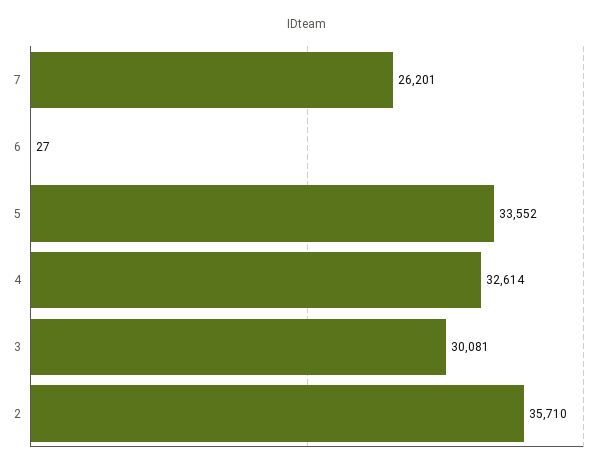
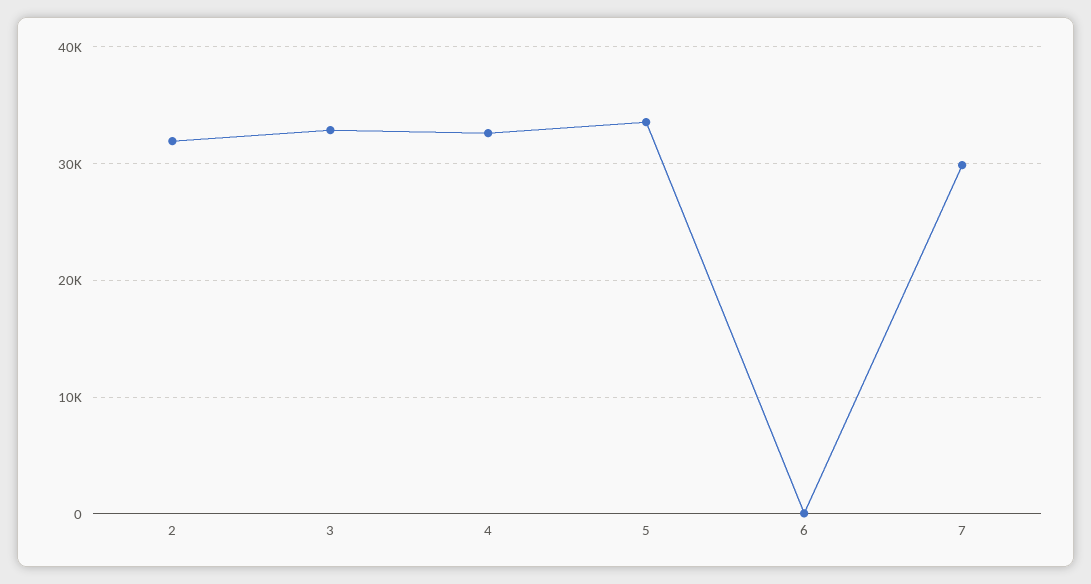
  {
-   "7": 26201,
+   "7": 30000,
    "6": 27,
    "5": 33552,
    "4": 32614,
-   "3": 30081,
+   "3": 33000,
-   "2": 35710
+   "2": 32000
  }

